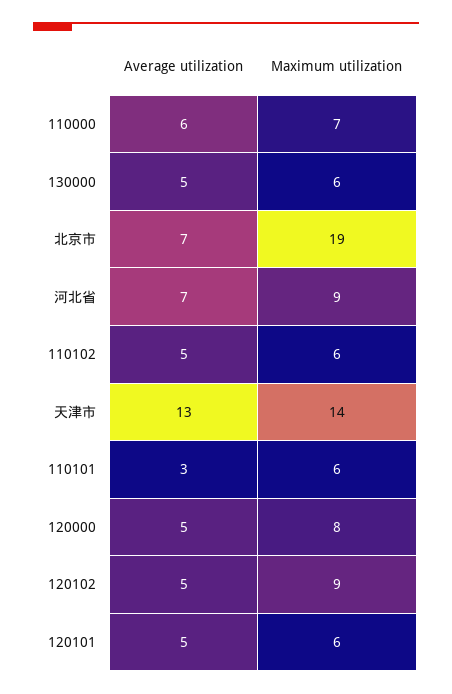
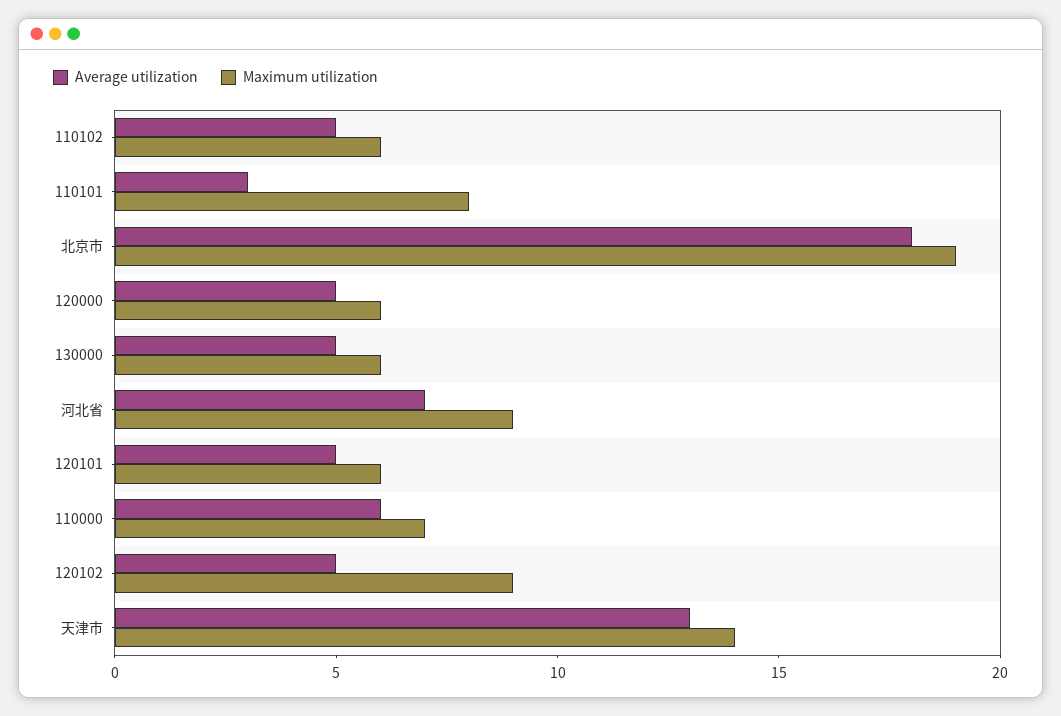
  {
    "Average utilization": {
      "110000": 6,
      "130000": 5,
-     "北京市": 7,
+     "北京市": 18,
      "河北省": 7,
      "110102": 5,
      "天津市": 13,
      "110101": 3,
      "120000": 5,
      "120102": 5,
      "120101": 5
    },
    "Maximum utilization": {
      "110000": 7,
      "130000": 6,
      "北京市": 19,
      "河北省": 9,
      "110102": 6,
      "天津市": 14,
-     "110101": 6,
+     "110101": 8,
-     "120000": 8,
+     "120000": 6,
      "120102": 9,
      "120101": 6
    }
  }

